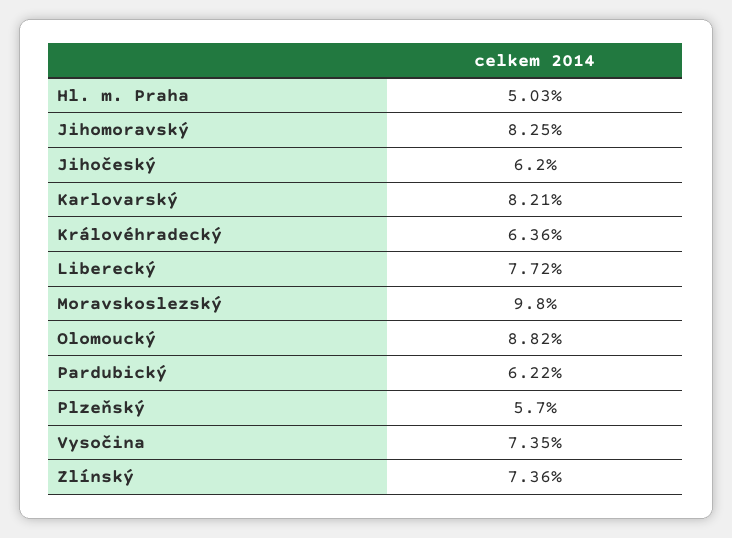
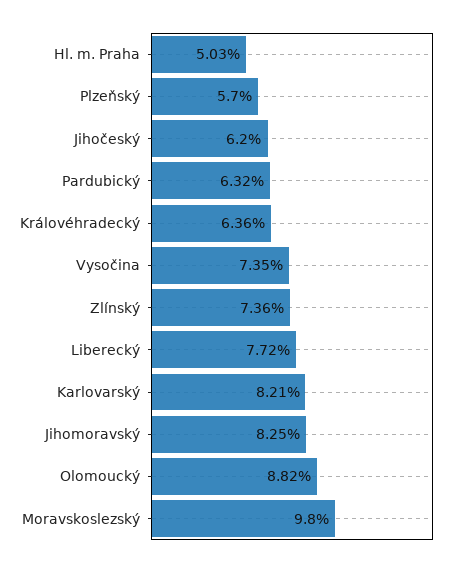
  {
    "Hl. m. Praha": 5.03,
    "Jihomoravský": 8.25,
    "Jihočeský": 6.2,
    "Karlovarský": 8.21,
    "Královéhradecký": 6.36,
    "Liberecký": 7.72,
    "Moravskoslezský": 9.8,
    "Olomoucký": 8.82,
-   "Pardubický": 6.22,
+   "Pardubický": 6.32,
    "Plzeňský": 5.7,
    "Vysočina": 7.35,
    "Zlínský": 7.36
  }

